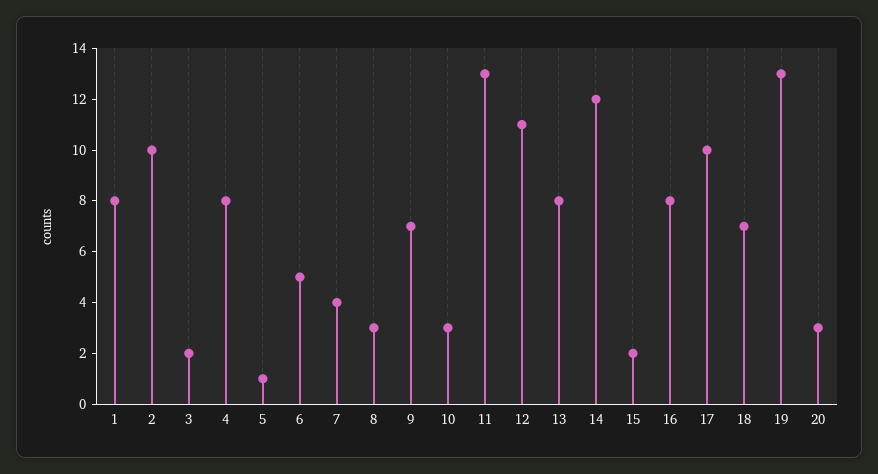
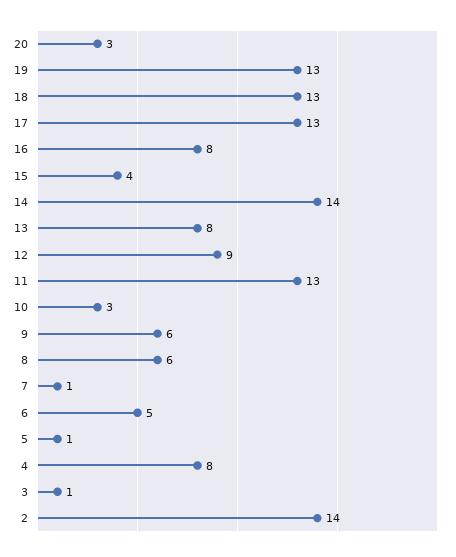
  {
-   "1": 8,
-   "2": 10,
+   "2": 14,
-   "3": 2,
+   "3": 1,
    "4": 8,
    "5": 1,
    "6": 5,
-   "7": 4,
+   "7": 1,
-   "8": 3,
+   "8": 6,
-   "9": 7,
+   "9": 6,
    "10": 3,
    "11": 13,
-   "12": 11,
+   "12": 9,
    "13": 8,
-   "14": 12,
+   "14": 14,
-   "15": 2,
+   "15": 4,
    "16": 8,
-   "17": 10,
+   "17": 13,
-   "18": 7,
+   "18": 13,
    "19": 13,
    "20": 3
  }

